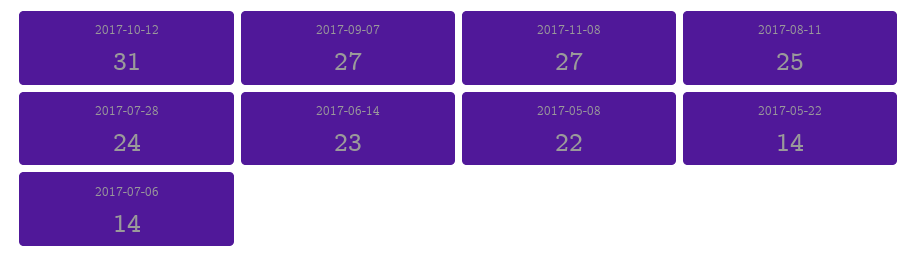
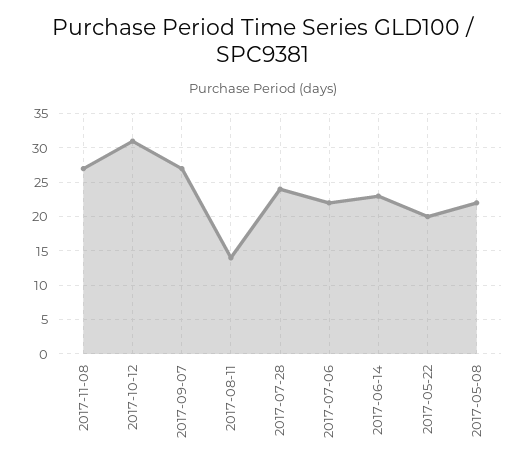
  {
    "2017-10-12": 31,
    "2017-09-07": 27,
    "2017-11-08": 27,
-   "2017-08-11": 25,
+   "2017-08-11": 14,
    "2017-07-28": 24,
    "2017-06-14": 23,
    "2017-05-08": 22,
-   "2017-05-22": 14,
+   "2017-05-22": 20,
-   "2017-07-06": 14
+   "2017-07-06": 22
  }

